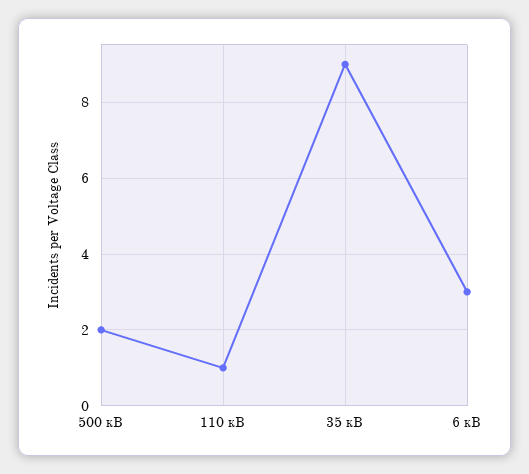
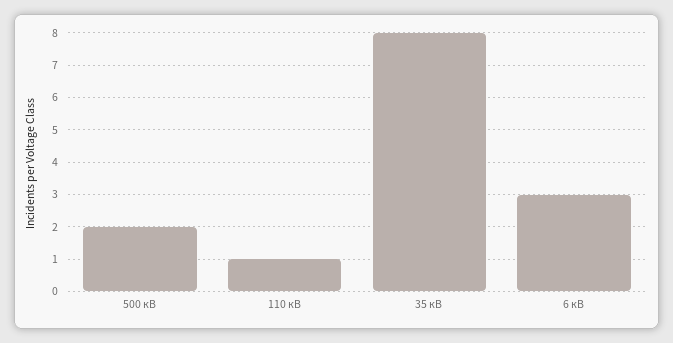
  {
    "500 кВ": 2,
    "110 кВ": 1,
-   "35 кВ": 9,
+   "35 кВ": 8,
    "6 кВ": 3
  }

